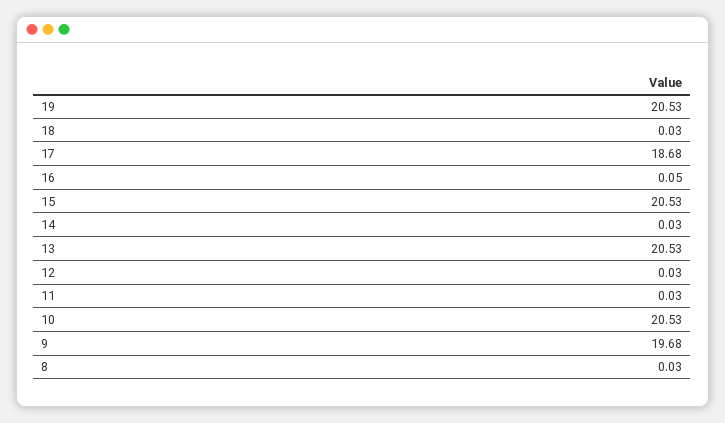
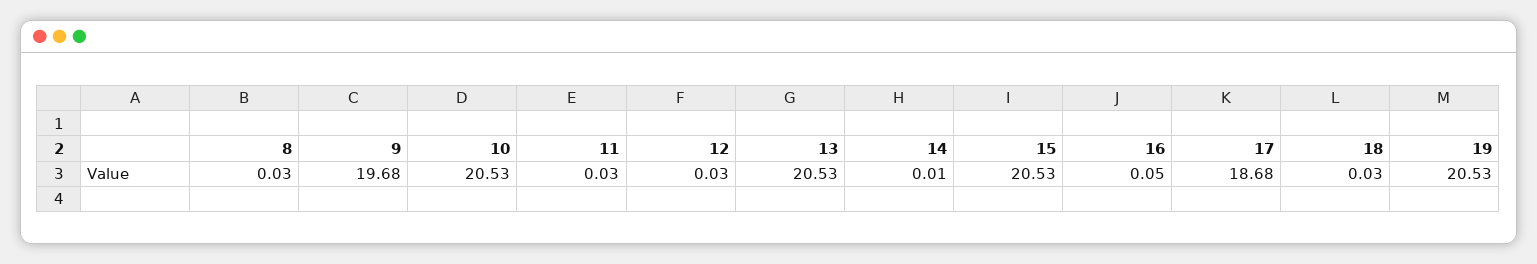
  {
    "19": 20.53,
    "18": 0.03,
    "17": 18.68,
    "16": 0.05,
    "15": 20.53,
-   "14": 0.03,
+   "14": 0.01,
    "13": 20.53,
    "12": 0.03,
    "11": 0.03,
    "10": 20.53,
    "9": 19.68,
    "8": 0.03
  }

